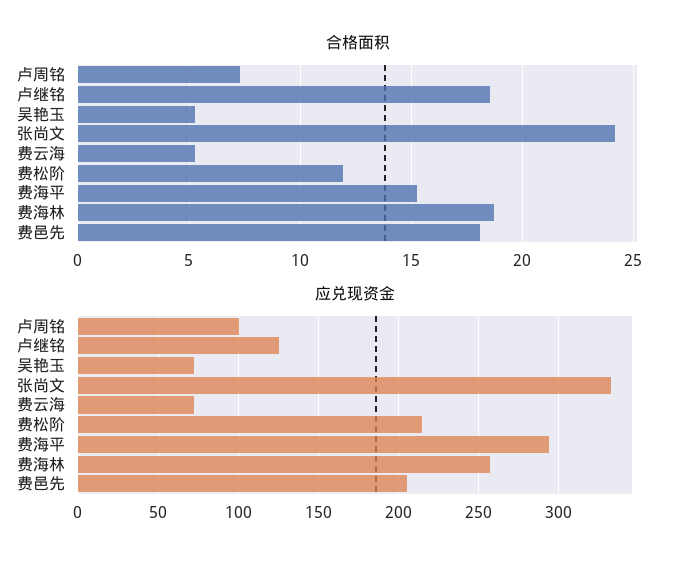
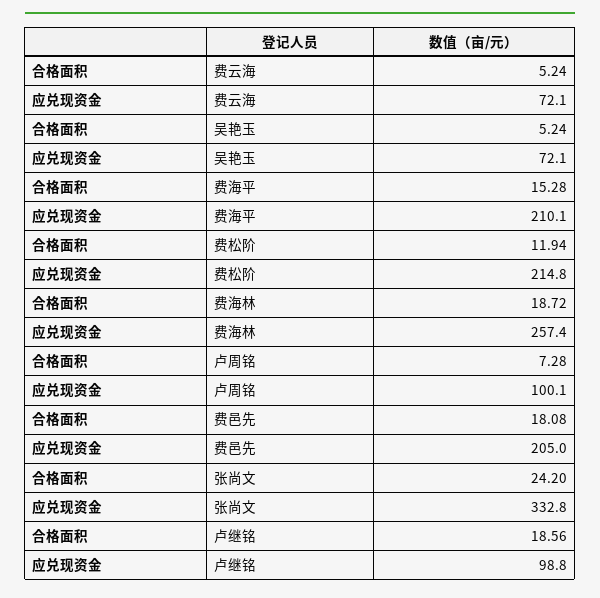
  {
    "合格面积": {
      "卢周铭": 7.28,
      "卢继铭": 18.56,
      "吴艳玉": 5.24,
      "张尚文": 24.2,
      "费云海": 5.24,
      "费松阶": 11.94,
      "费海平": 15.28,
      "费海林": 18.72,
      "费邑先": 18.08
    },
    "应兑现资金": {
      "卢周铭": 100.1,
-     "卢继铭": 125,
+     "卢继铭": 98.8,
      "吴艳玉": 72.1,
      "张尚文": 332.8,
      "费云海": 72.1,
      "费松阶": 214.8,
-     "费海平": 295,
+     "费海平": 210.1,
      "费海林": 257.4,
      "费邑先": 205
    }
  }

